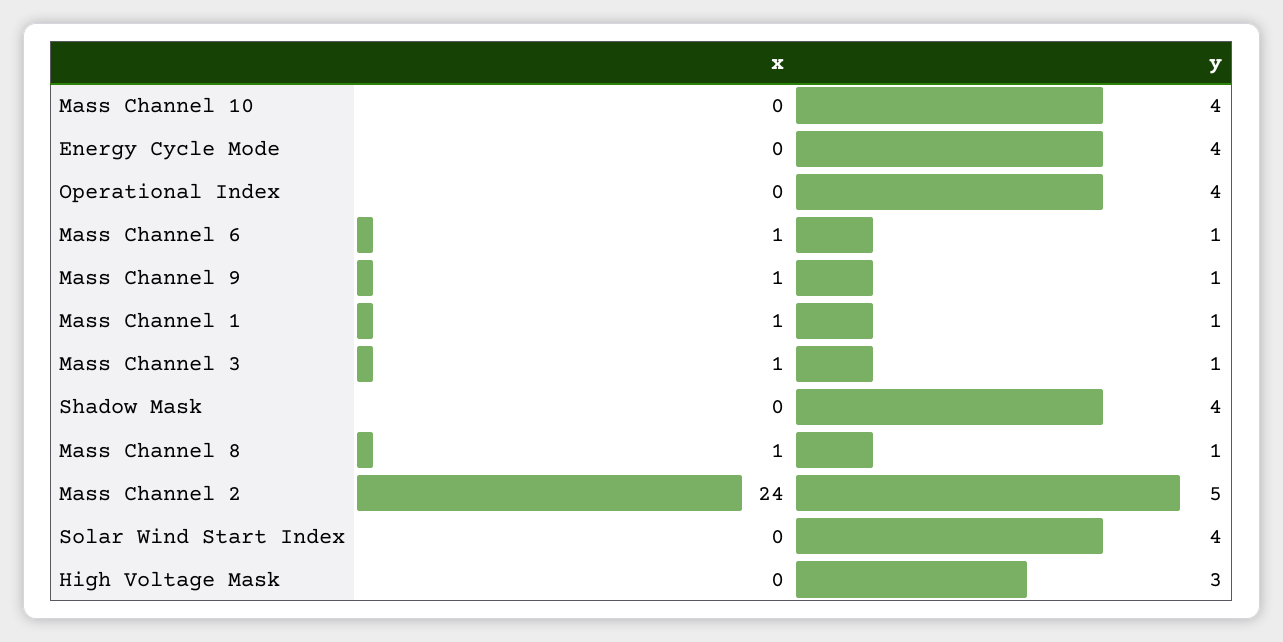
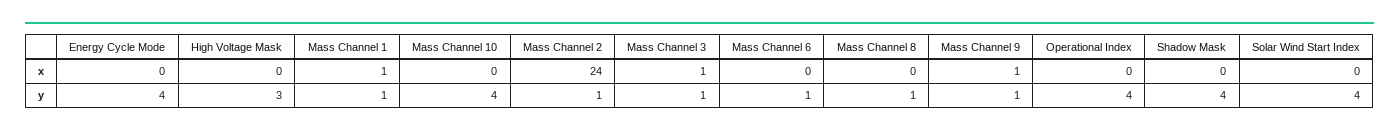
  {
    "x": {
      "Mass Channel 10": 0,
      "Energy Cycle Mode": 0,
      "Operational Index": 0,
-     "Mass Channel 6": 1,
+     "Mass Channel 6": 0,
      "Mass Channel 9": 1,
      "Mass Channel 1": 1,
      "Mass Channel 3": 1,
      "Shadow Mask": 0,
-     "Mass Channel 8": 1,
+     "Mass Channel 8": 0,
      "Mass Channel 2": 24,
      "Solar Wind Start Index": 0,
      "High Voltage Mask": 0
    },
    "y": {
      "Mass Channel 10": 4,
      "Energy Cycle Mode": 4,
      "Operational Index": 4,
      "Mass Channel 6": 1,
      "Mass Channel 9": 1,
      "Mass Channel 1": 1,
      "Mass Channel 3": 1,
      "Shadow Mask": 4,
      "Mass Channel 8": 1,
-     "Mass Channel 2": 5,
+     "Mass Channel 2": 1,
      "Solar Wind Start Index": 4,
      "High Voltage Mask": 3
    }
  }

